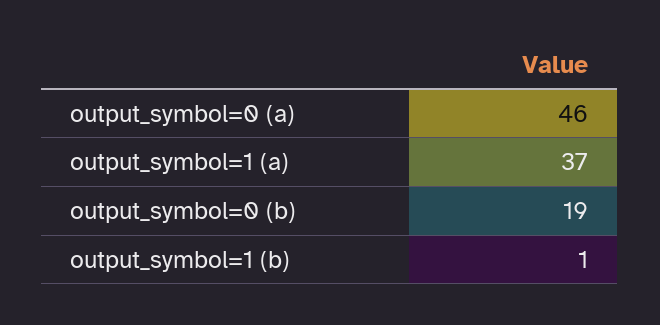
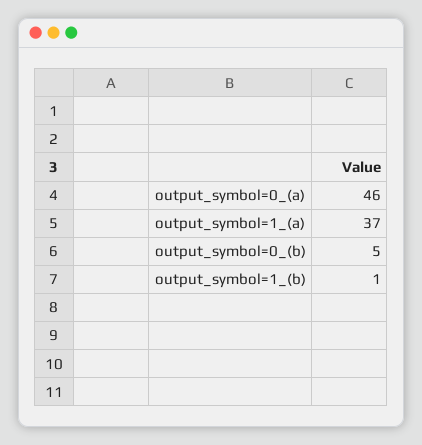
  {
    "output_symbol=0 (a)": 46,
    "output_symbol=1 (a)": 37,
-   "output_symbol=0 (b)": 19,
+   "output_symbol=0 (b)": 5,
    "output_symbol=1 (b)": 1
  }

